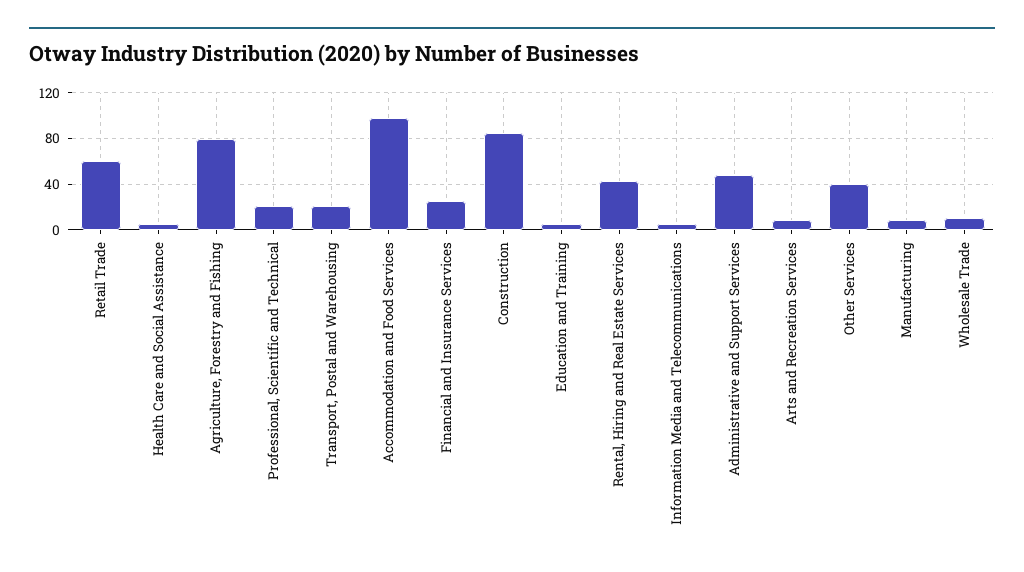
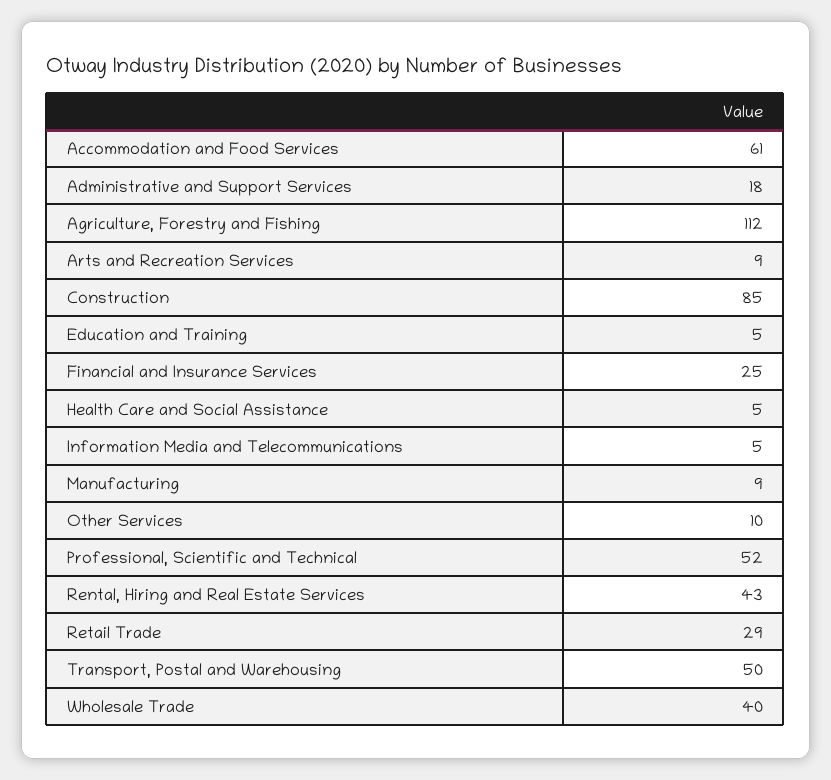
  {
-   "Retail Trade": 60,
+   "Retail Trade": 29,
    "Health Care and Social Assistance": 5,
-   "Agriculture, Forestry and Fishing": 80,
+   "Agriculture, Forestry and Fishing": 112,
-   "Professional, Scientific and Technical": 20,
+   "Professional, Scientific and Technical": 52,
-   "Transport, Postal and Warehousing": 20,
+   "Transport, Postal and Warehousing": 50,
-   "Accommodation and Food Services": 100,
+   "Accommodation and Food Services": 61,
    "Financial and Insurance Services": 25,
    "Construction": 85,
    "Education and Training": 5,
    "Rental, Hiring and Real Estate Services": 43,
    "Information Media and Telecommunications": 5,
-   "Administrative and Support Services": 50,
+   "Administrative and Support Services": 18,
    "Arts and Recreation Services": 9,
-   "Other Services": 40,
+   "Other Services": 10,
    "Manufacturing": 9,
-   "Wholesale Trade": 10
+   "Wholesale Trade": 40
  }

